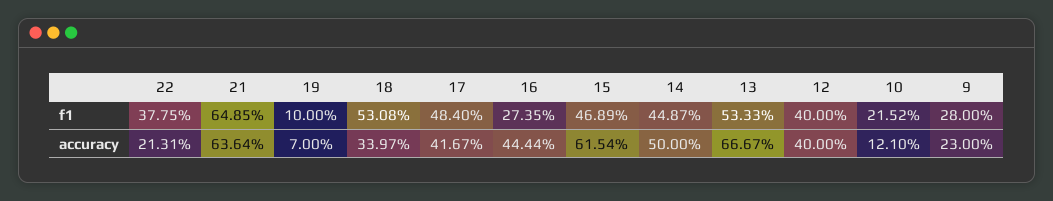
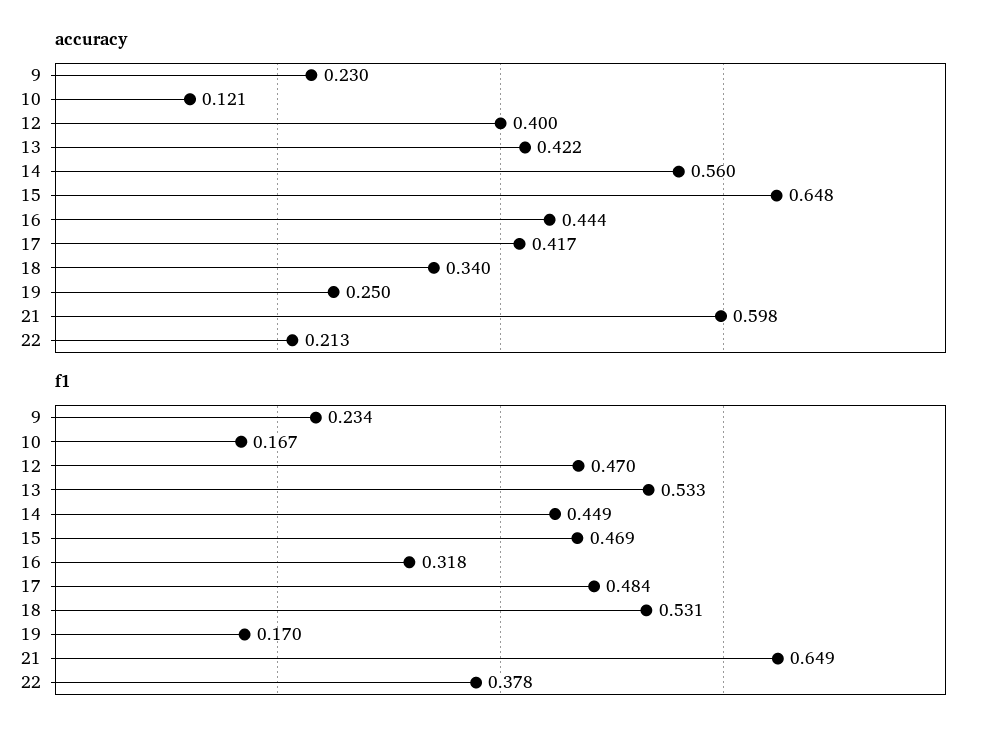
  {
    "f1": {
      "22": 0.3775,
      "21": 0.6485,
-     "19": 0.1,
+     "19": 0.17,
      "18": 0.5308,
      "17": 0.484,
-     "16": 0.2735,
+     "16": 0.318,
      "15": 0.4689,
      "14": 0.4487,
      "13": 0.5333,
-     "12": 0.4,
+     "12": 0.47,
-     "10": 0.2152,
+     "10": 0.167,
-     "9": 0.28
+     "9": 0.234
    },
    "accuracy": {
      "22": 0.2131,
-     "21": 0.6364,
+     "21": 0.598,
-     "19": 0.07,
+     "19": 0.25,
      "18": 0.3397,
      "17": 0.4167,
      "16": 0.4444,
-     "15": 0.6154,
+     "15": 0.648,
-     "14": 0.5,
+     "14": 0.56,
-     "13": 0.6667,
+     "13": 0.422,
      "12": 0.4,
      "10": 0.121,
      "9": 0.23
    }
  }

